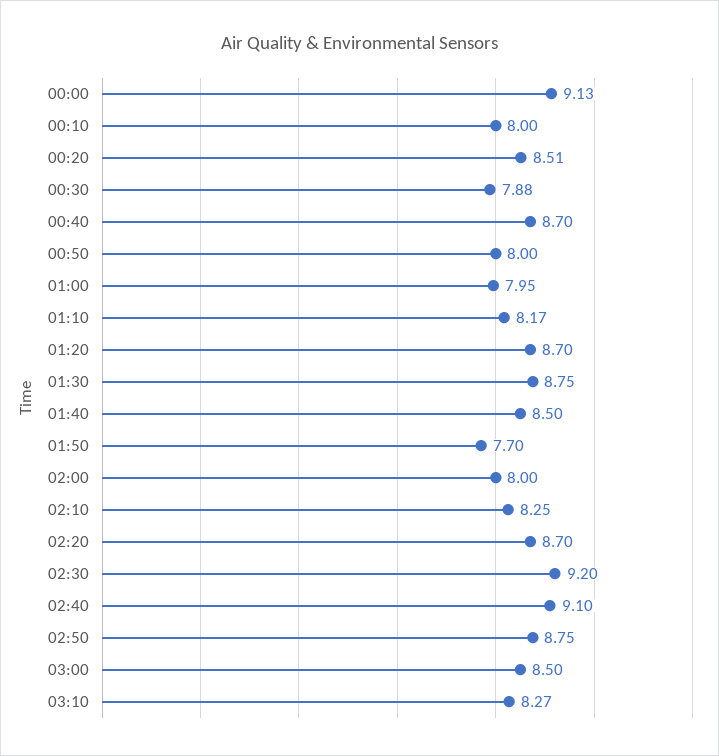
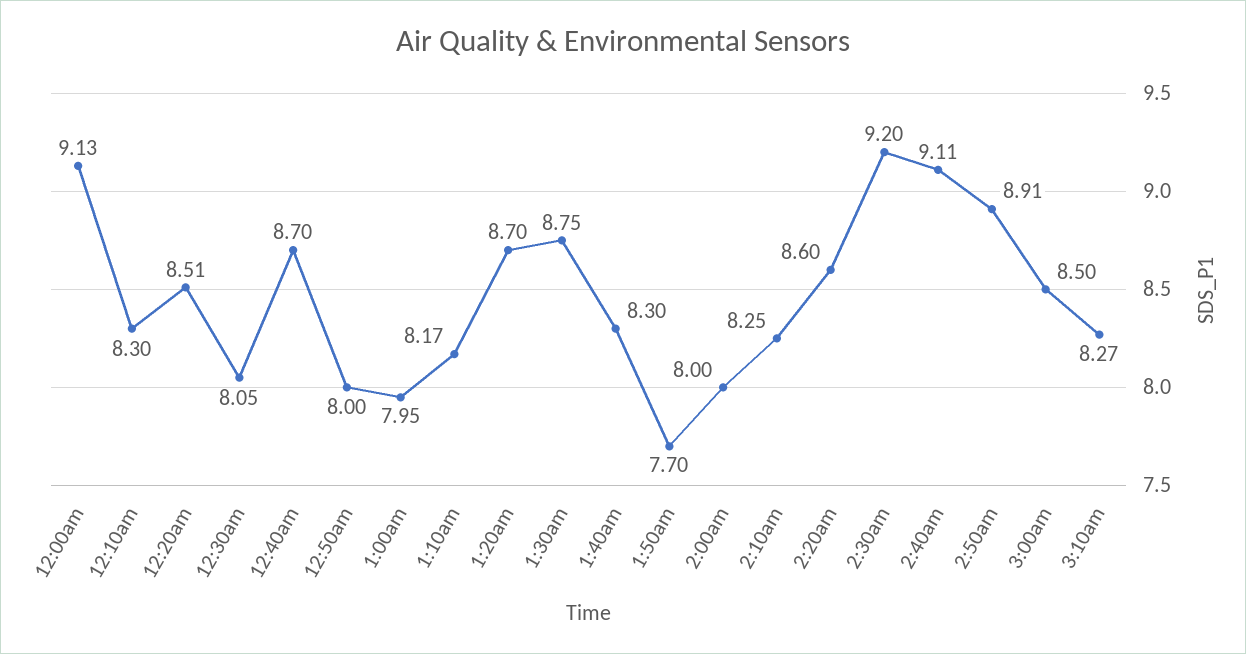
  {
    "00:00": 9.13,
-   "00:10": 8,
+   "00:10": 8.3,
    "00:20": 8.51,
-   "00:30": 7.88,
+   "00:30": 8.05,
    "00:40": 8.7,
    "00:50": 8,
    "01:00": 7.95,
    "01:10": 8.17,
    "01:20": 8.7,
    "01:30": 8.75,
-   "01:40": 8.5,
+   "01:40": 8.3,
    "01:50": 7.7,
    "02:00": 8,
    "02:10": 8.25,
-   "02:20": 8.7,
+   "02:20": 8.6,
    "02:30": 9.2,
-   "02:40": 9.1,
+   "02:40": 9.11,
-   "02:50": 8.75,
+   "02:50": 8.91,
    "03:00": 8.5,
    "03:10": 8.27
  }

